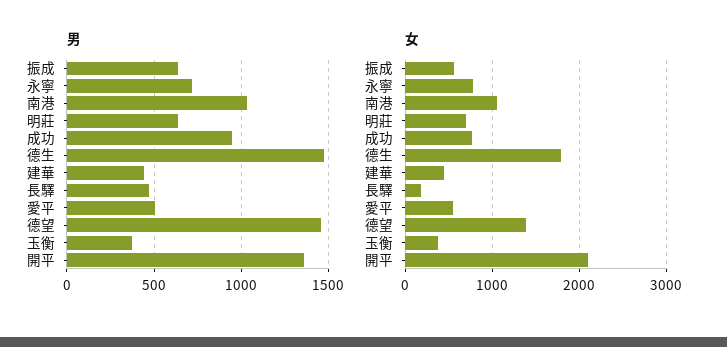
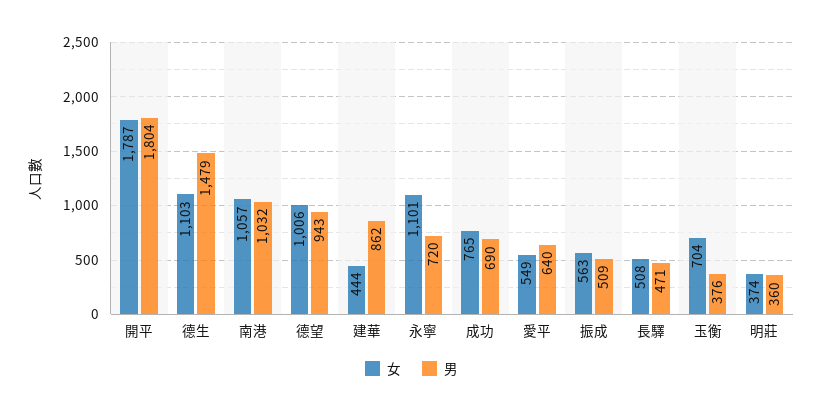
  {
    "男": {
-     "振成": 650,
+     "振成": 509,
      "永寧": 720,
      "南港": 1032,
-     "明莊": 650,
+     "明莊": 360,
-     "成功": 950,
+     "成功": 690,
      "德生": 1479,
-     "建華": 450,
+     "建華": 862,
      "長驛": 471,
-     "愛平": 500,
+     "愛平": 640,
-     "德望": 1450,
+     "德望": 943,
      "玉衡": 376,
-     "開平": 1350
+     "開平": 1804
    },
    "女": {
      "振成": 563,
-     "永寧": 800,
+     "永寧": 1101,
      "南港": 1057,
-     "明莊": 700,
+     "明莊": 374,
      "成功": 765,
-     "德生": 1800,
+     "德生": 1103,
      "建華": 444,
-     "長驛": 200,
+     "長驛": 508,
      "愛平": 549,
-     "德望": 1400,
+     "德望": 1006,
-     "玉衡": 400,
+     "玉衡": 704,
-     "開平": 2100
+     "開平": 1787
    }
  }

